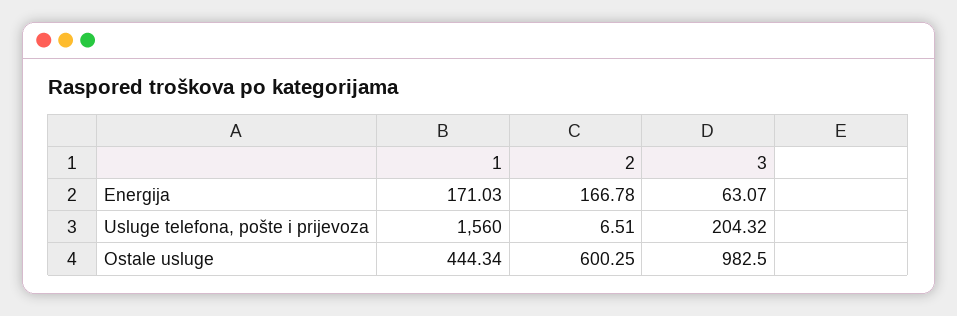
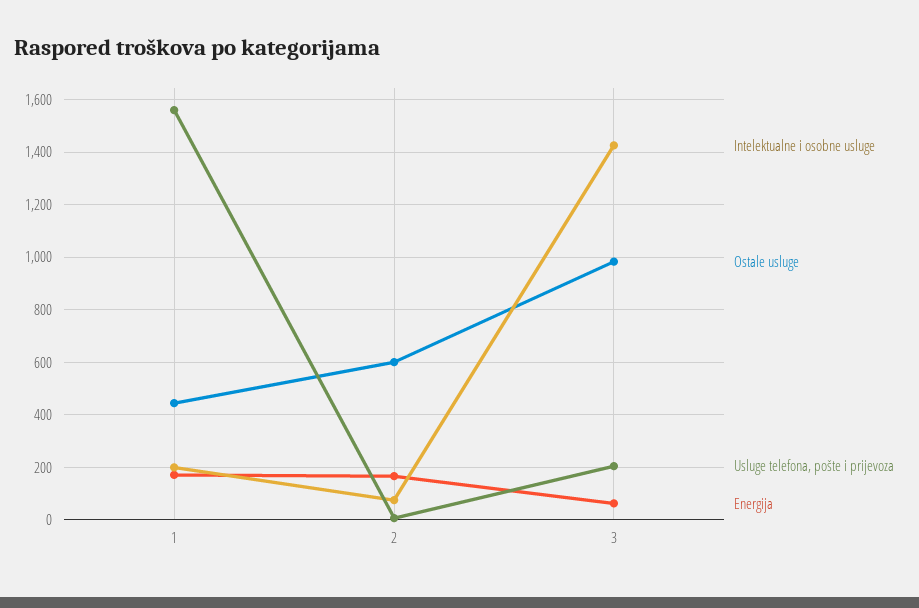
  {
    "Energija": {
      "1": 171.03,
      "2": 166.78,
      "3": 63.07
    },
    "Usluge telefona, pošte i prijevoza": {
      "1": 1560,
      "2": 6.51,
      "3": 204.32
    },
    "Ostale usluge": {
      "1": 444.34,
      "2": 600.25,
      "3": 982.5
-   }
+   },
+   "Intelektualne i osobne usluge": {
+     "1": 200,
+     "2": 75,
+     "3": 1425
+   }
  }

